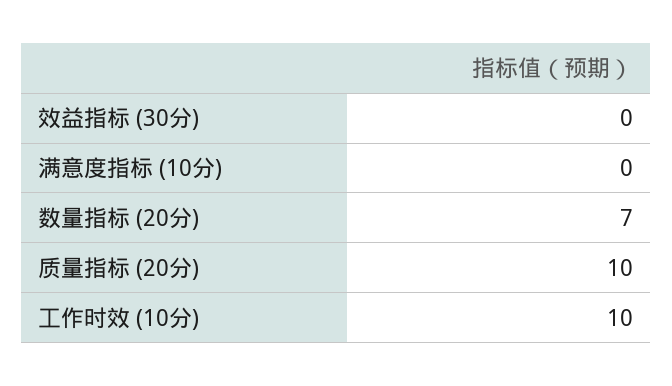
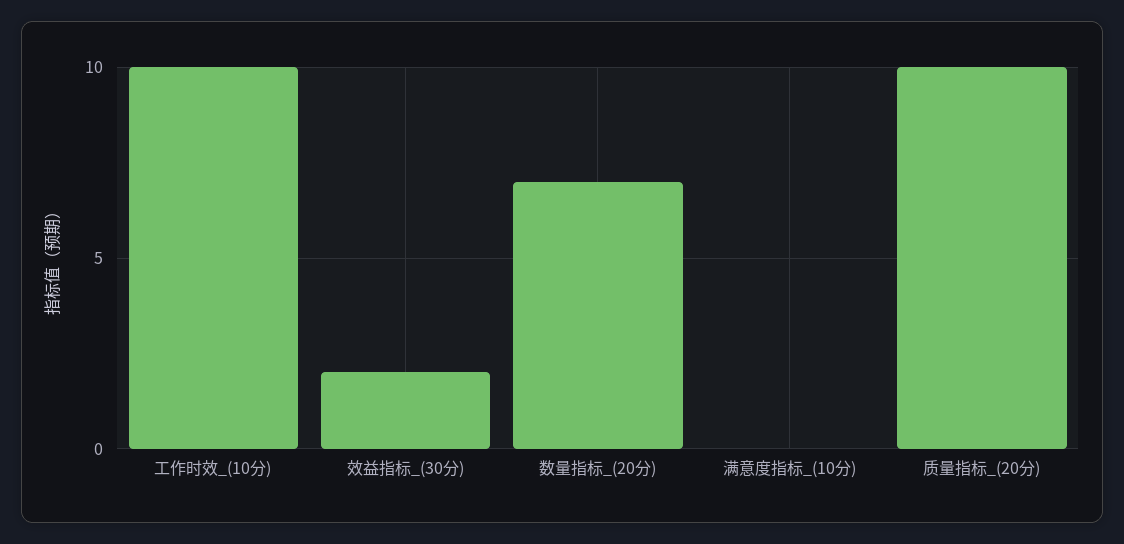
  {
-   "效益指标 (30分)": 0,
+   "效益指标 (30分)": 2,
    "满意度指标 (10分)": 0,
    "数量指标 (20分)": 7,
    "质量指标 (20分)": 10,
    "工作时效 (10分)": 10
  }

